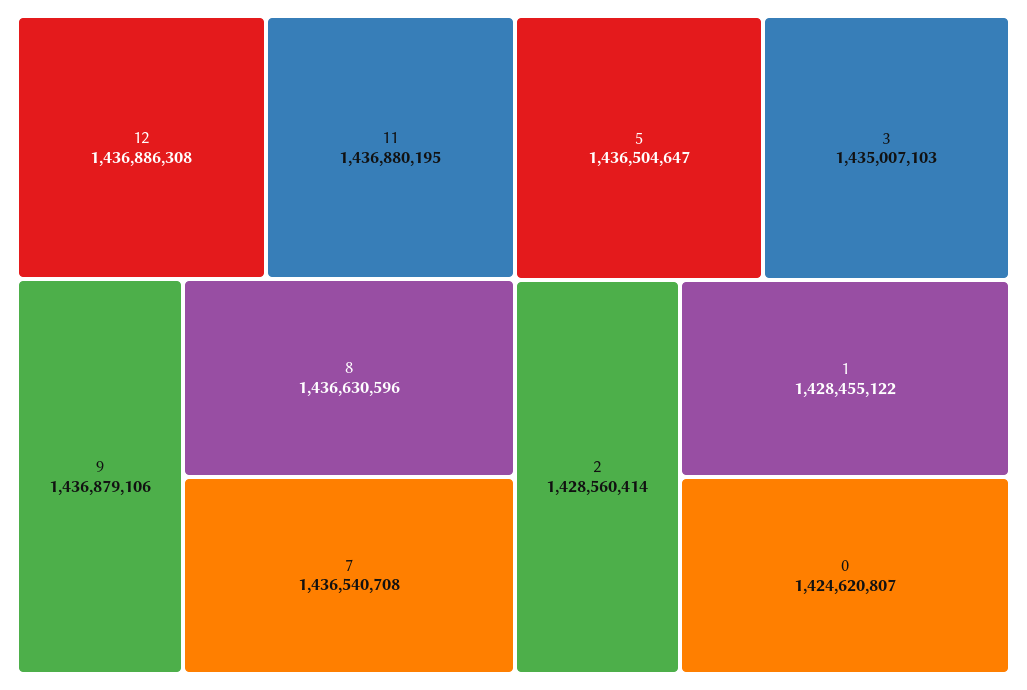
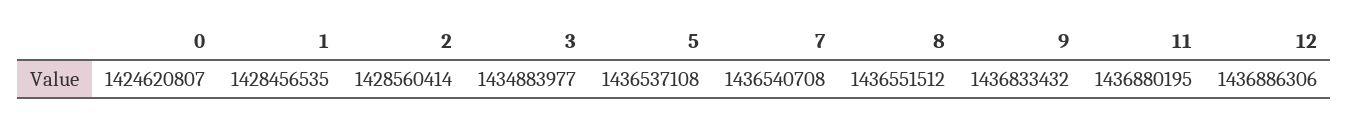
  {
-   "12": 1436886308,
+   "12": 1436886306,
    "11": 1436880195,
-   "9": 1436879106,
+   "9": 1436833432,
-   "8": 1436630596,
+   "8": 1436551512,
    "7": 1436540708,
-   "5": 1436504647,
+   "5": 1436537108,
-   "3": 1435007103,
+   "3": 1434883977,
    "2": 1428560414,
-   "1": 1428455122,
+   "1": 1428456535,
    "0": 1424620807
  }

